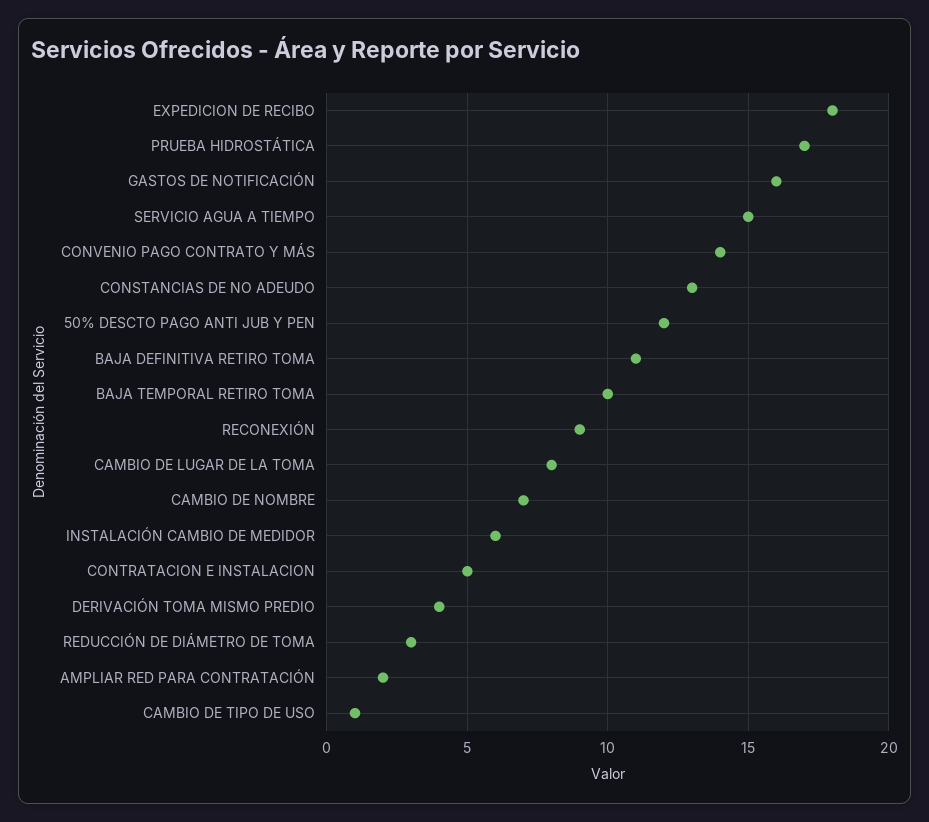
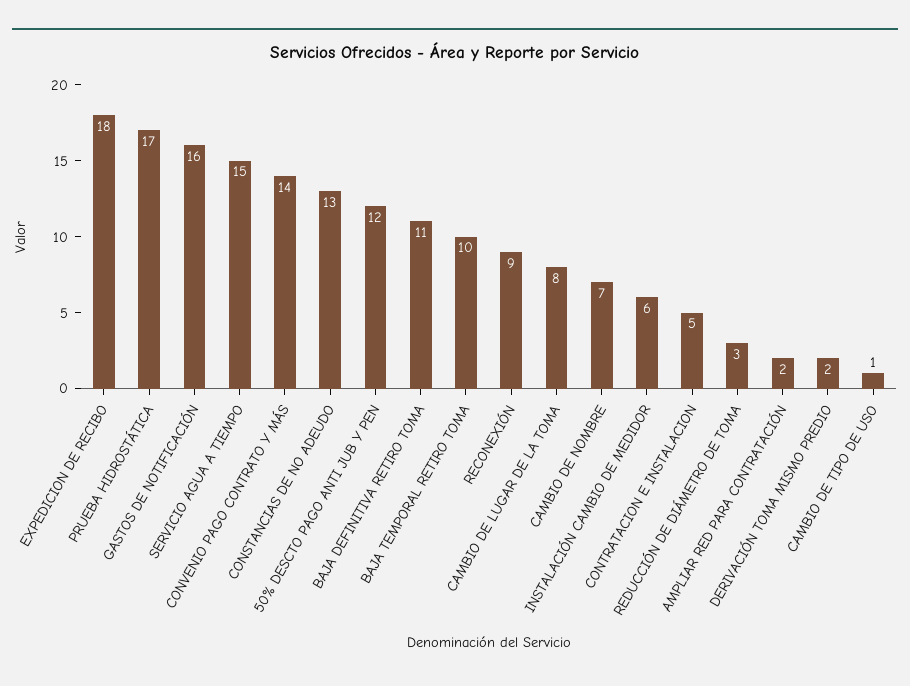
  {
    "EXPEDICION DE RECIBO": 18,
    "PRUEBA HIDROSTÁTICA": 17,
    "GASTOS DE NOTIFICACIÓN": 16,
    "SERVICIO AGUA A TIEMPO": 15,
    "CONVENIO PAGO CONTRATO Y MÁS": 14,
    "CONSTANCIAS DE NO ADEUDO": 13,
    "50% DESCTO PAGO ANTI JUB Y PEN": 12,
    "BAJA DEFINITIVA RETIRO TOMA": 11,
    "BAJA TEMPORAL RETIRO TOMA": 10,
    "RECONEXIÓN": 9,
    "CAMBIO DE LUGAR DE LA TOMA": 8,
    "CAMBIO DE NOMBRE": 7,
    "INSTALACIÓN CAMBIO DE MEDIDOR": 6,
    "CONTRATACION E INSTALACION": 5,
-   "DERIVACIÓN TOMA MISMO PREDIO": 4,
+   "DERIVACIÓN TOMA MISMO PREDIO": 2,
    "REDUCCIÓN DE DIÁMETRO DE TOMA": 3,
    "AMPLIAR RED PARA CONTRATACIÓN": 2,
    "CAMBIO DE TIPO DE USO": 1
  }

